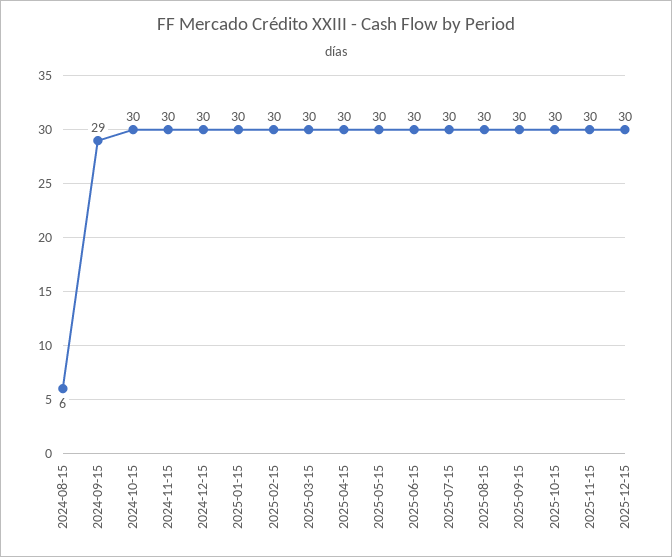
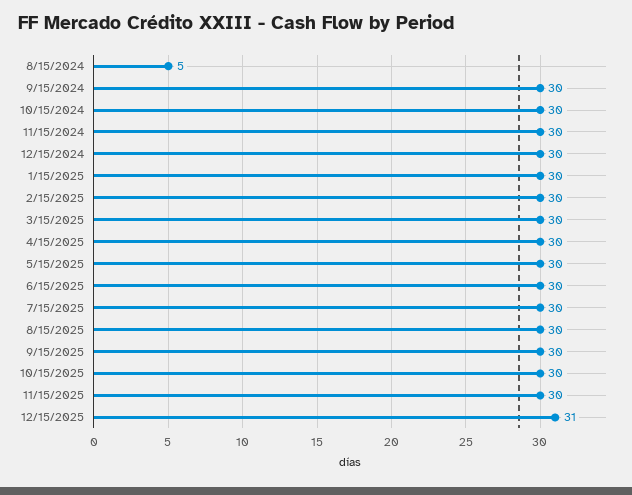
  {
-   "2024-08-15": 6,
+   "2024-08-15": 5,
-   "2024-09-15": 29,
+   "2024-09-15": 30,
    "2024-10-15": 30,
    "2024-11-15": 30,
    "2024-12-15": 30,
    "2025-01-15": 30,
    "2025-02-15": 30,
    "2025-03-15": 30,
    "2025-04-15": 30,
    "2025-05-15": 30,
    "2025-06-15": 30,
    "2025-07-15": 30,
    "2025-08-15": 30,
    "2025-09-15": 30,
    "2025-10-15": 30,
    "2025-11-15": 30,
-   "2025-12-15": 30
+   "2025-12-15": 31
  }

